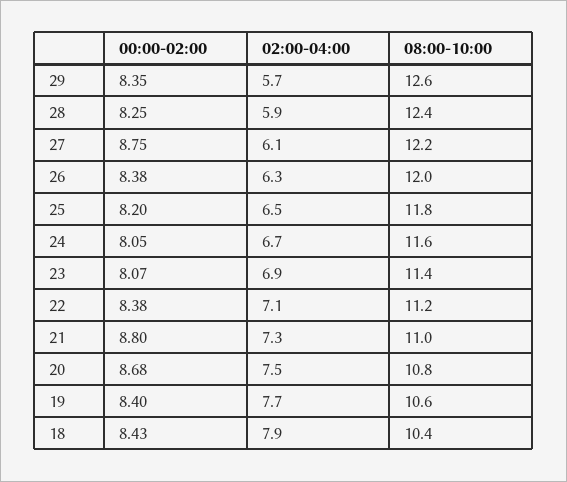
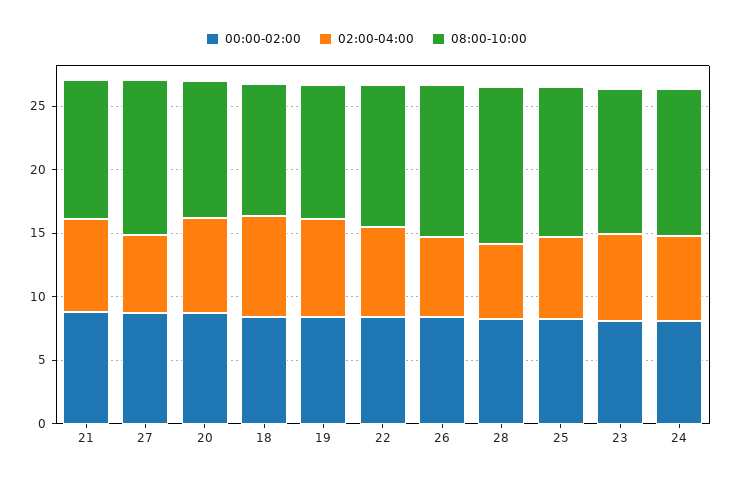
  {
    "00:00-02:00": {
-     "29": 8.35,
      "28": 8.25,
      "27": 8.75,
      "26": 8.38,
      "25": 8.2,
      "24": 8.05,
      "23": 8.07,
      "22": 8.38,
      "21": 8.8,
      "20": 8.68,
      "19": 8.4,
      "18": 8.43
    },
    "02:00-04:00": {
-     "29": 5.7,
      "28": 5.9,
      "27": 6.1,
      "26": 6.3,
      "25": 6.5,
      "24": 6.7,
      "23": 6.9,
      "22": 7.1,
      "21": 7.3,
      "20": 7.5,
      "19": 7.7,
      "18": 7.9
    },
    "08:00-10:00": {
-     "29": 12.6,
      "28": 12.4,
      "27": 12.2,
      "26": 12,
      "25": 11.8,
      "24": 11.6,
      "23": 11.4,
      "22": 11.2,
      "21": 11,
      "20": 10.8,
      "19": 10.6,
      "18": 10.4
    }
  }

